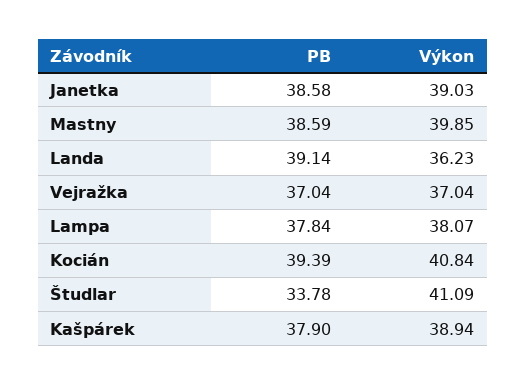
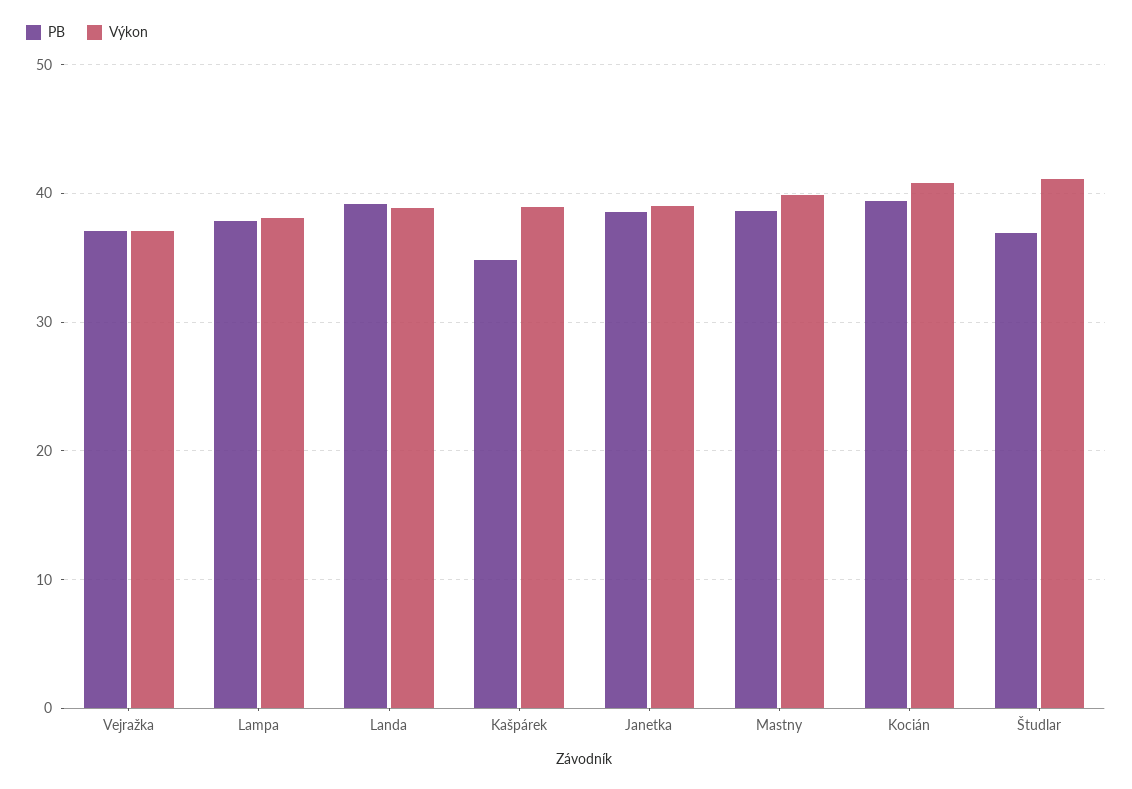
  {
    "PB": {
      "Janetka": 38.58,
      "Mastny": 38.59,
      "Landa": 39.14,
      "Vejražka": 37.04,
      "Lampa": 37.84,
      "Kocián": 39.39,
-     "Študlar": 33.78,
+     "Študlar": 37,
-     "Kašpárek": 37.9
+     "Kašpárek": 35
    },
    "Výkon": {
      "Janetka": 39.03,
      "Mastny": 39.85,
-     "Landa": 36.23,
+     "Landa": 39,
      "Vejražka": 37.04,
      "Lampa": 38.07,
      "Kocián": 40.84,
      "Študlar": 41.09,
      "Kašpárek": 38.94
    }
  }

